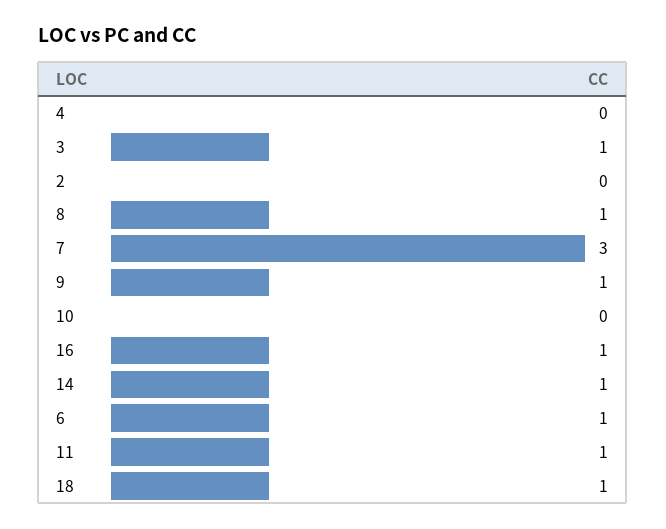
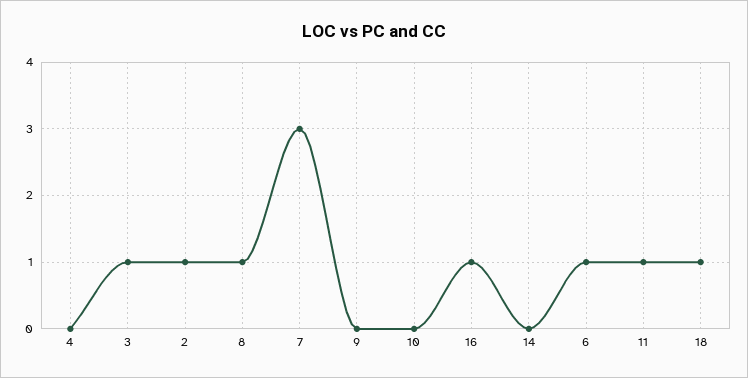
  {
    "4": 0,
    "3": 1,
-   "2": 0,
+   "2": 1,
    "8": 1,
    "7": 3,
-   "9": 1,
+   "9": 0,
    "10": 0,
    "16": 1,
-   "14": 1,
+   "14": 0,
    "6": 1,
    "11": 1,
    "18": 1
  }

